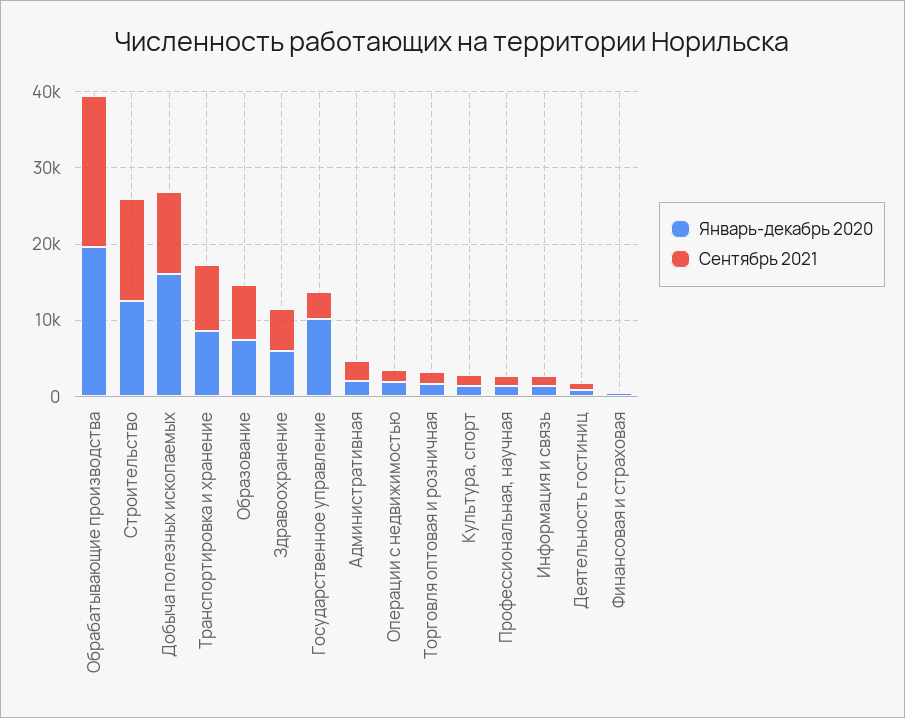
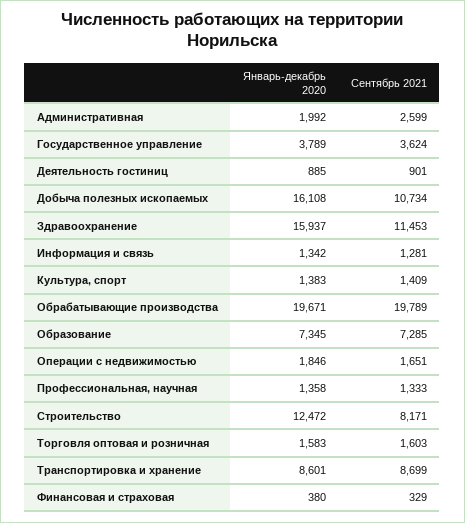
  {
    "Январь-декабрь 2020": {
      "Обрабатывающие производства": 19671,
      "Строительство": 12472,
      "Добыча полезных ископаемых": 16108,
      "Транспортировка и хранение": 8601,
      "Образование": 7345,
-     "Здравоохранение": 6000,
+     "Здравоохранение": 15937,
-     "Государственное управление": 10000,
+     "Государственное управление": 3789,
      "Административная": 1992,
      "Операции с недвижимостью": 1846,
      "Торговля оптовая и розничная": 1583,
      "Культура, спорт": 1383,
      "Профессиональная, научная": 1358,
      "Информация и связь": 1342,
      "Деятельность гостиниц": 885,
      "Финансовая и страховая": 380
    },
    "Сентябрь 2021": {
      "Обрабатывающие производства": 19789,
-     "Строительство": 14000,
+     "Строительство": 8171,
      "Добыча полезных ископаемых": 10734,
      "Транспортировка и хранение": 8699,
      "Образование": 7285,
-     "Здравоохранение": 6000,
+     "Здравоохранение": 11453,
      "Государственное управление": 3624,
      "Административная": 2599,
      "Операции с недвижимостью": 1651,
      "Торговля оптовая и розничная": 1603,
      "Культура, спорт": 1409,
      "Профессиональная, научная": 1333,
      "Информация и связь": 1281,
      "Деятельность гостиниц": 901,
      "Финансовая и страховая": 329
    }
  }

